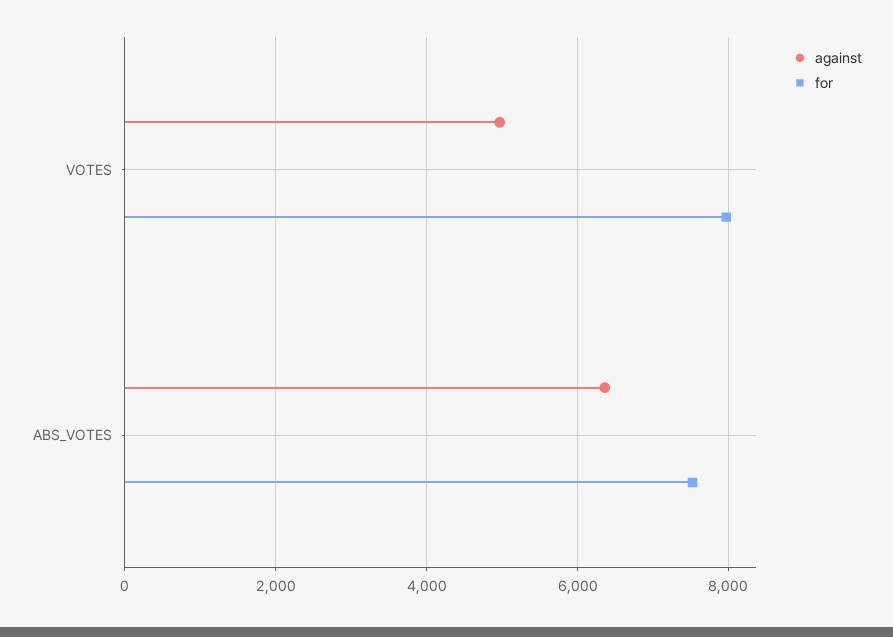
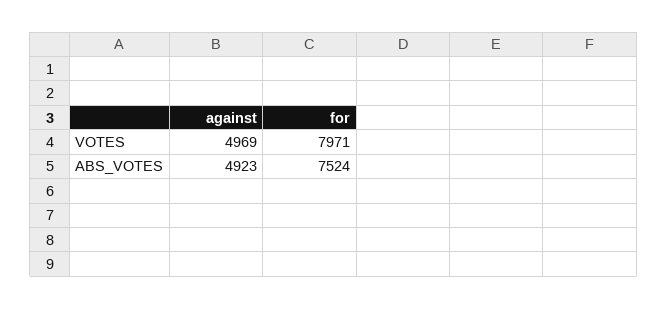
  {
    "against": {
      "VOTES": 4969,
-     "ABS_VOTES": 6400
+     "ABS_VOTES": 4923
    },
    "for": {
      "VOTES": 7971,
      "ABS_VOTES": 7524
    }
  }

